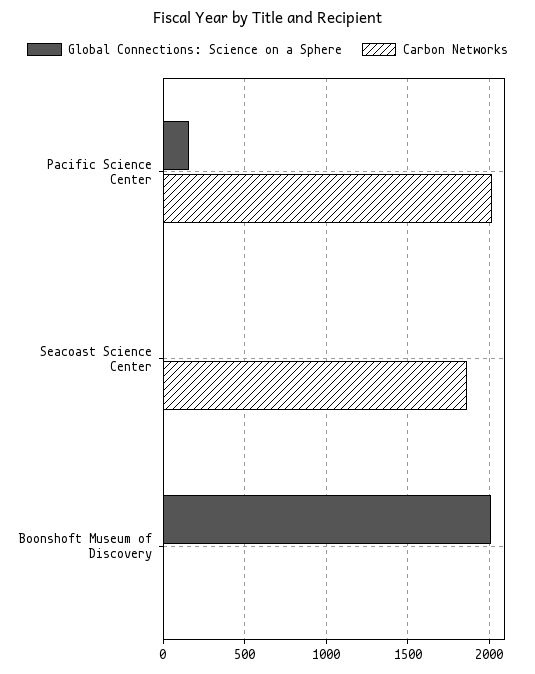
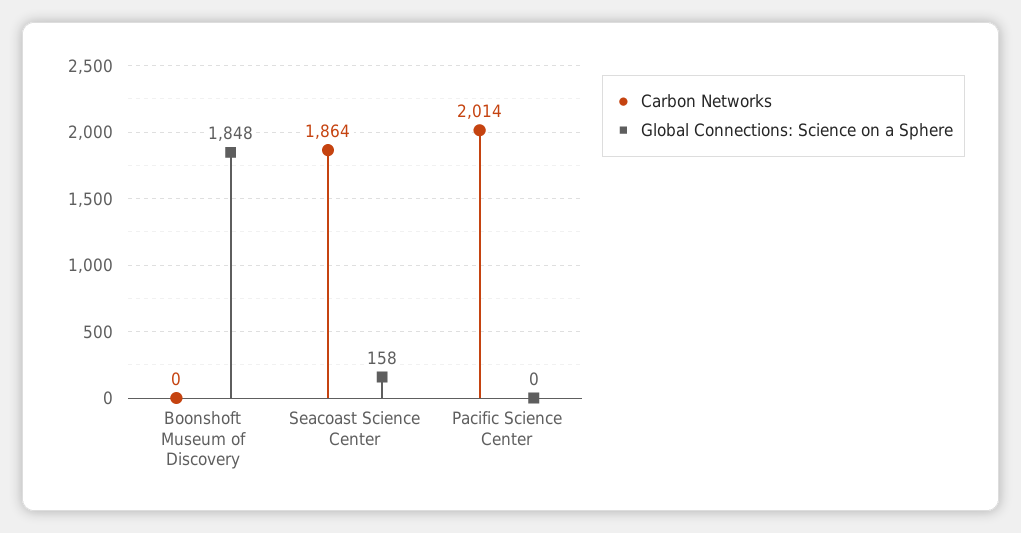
  {
    "Global Connections: Science on a Sphere": {
-     "Pacific Science Center": 150,
+     "Pacific Science Center": 0,
-     "Seacoast Science Center": 0,
+     "Seacoast Science Center": 158,
-     "Boonshoft Museum of Discovery": 2000
+     "Boonshoft Museum of Discovery": 1848
    },
    "Carbon Networks": {
      "Pacific Science Center": 2014,
      "Seacoast Science Center": 1864,
      "Boonshoft Museum of Discovery": 0
    }
  }

